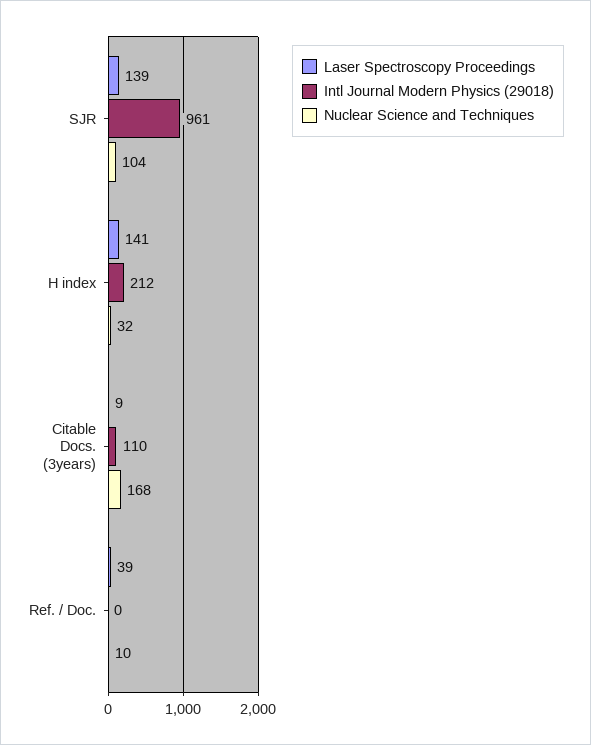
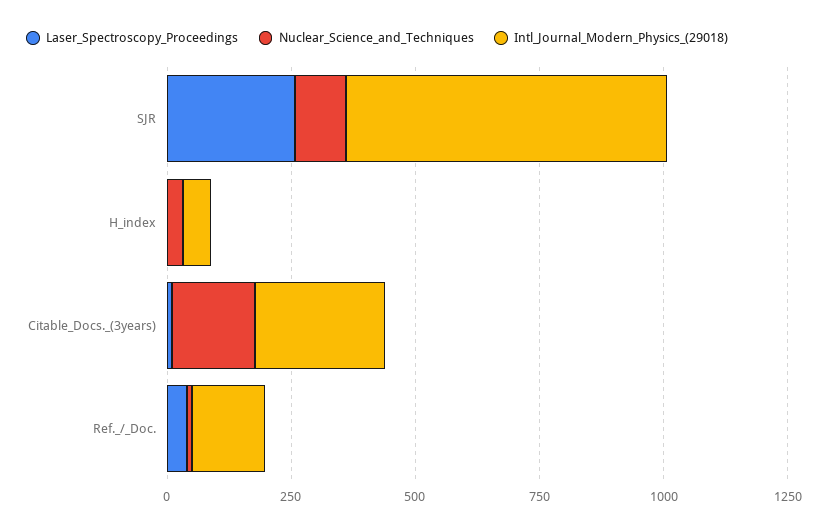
  {
    "Laser Spectroscopy Proceedings": {
-     "SJR": 139,
+     "SJR": 250,
-     "H index": 141,
+     "H index": 0,
      "Citable Docs. (3years)": 9,
      "Ref. / Doc.": 39
    },
    "Intl Journal Modern Physics (29018)": {
-     "SJR": 961,
+     "SJR": 650,
-     "H index": 212,
+     "H index": 50,
-     "Citable Docs. (3years)": 110,
+     "Citable Docs. (3years)": 250,
-     "Ref. / Doc.": 0
+     "Ref. / Doc.": 150
    },
    "Nuclear Science and Techniques": {
      "SJR": 104,
      "H index": 32,
      "Citable Docs. (3years)": 168,
      "Ref. / Doc.": 10
    }
  }

